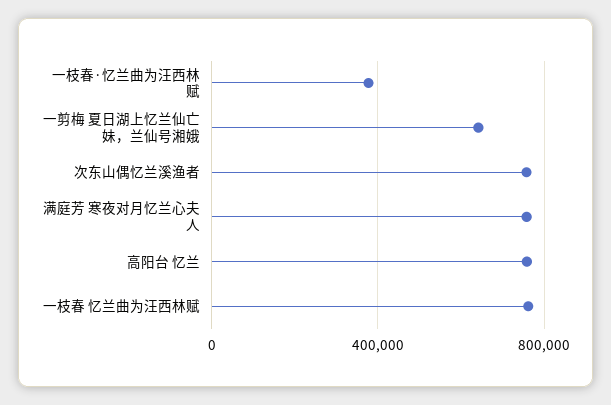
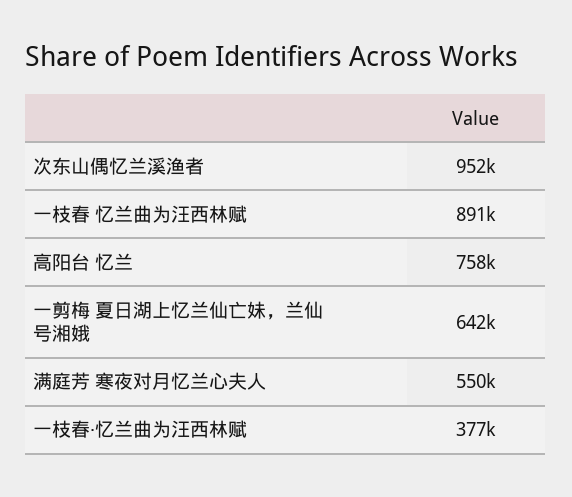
  {
    "一枝春·忆兰曲为汪西林赋": 377000,
    "一剪梅 夏日湖上忆兰仙亡妹，兰仙号湘娥": 642000,
-   "次东山偶忆兰溪渔者": 750000,
+   "次东山偶忆兰溪渔者": 952000,
-   "满庭芳 寒夜对月忆兰心夫人": 750000,
+   "满庭芳 寒夜对月忆兰心夫人": 550000,
    "高阳台 忆兰": 758000,
-   "一枝春 忆兰曲为汪西林赋": 750000
+   "一枝春 忆兰曲为汪西林赋": 891000
  }

